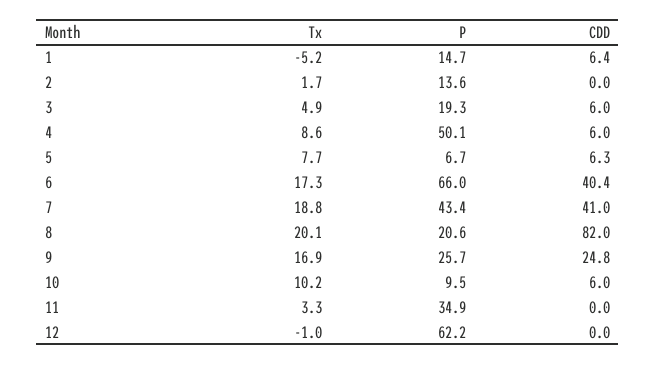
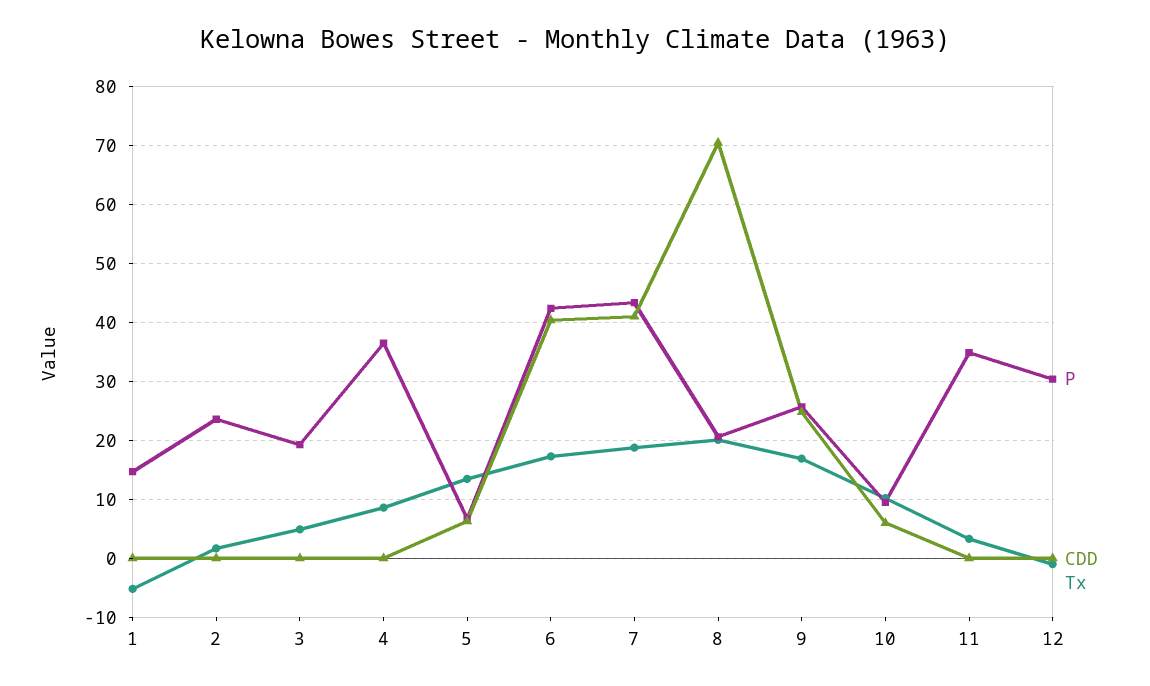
  {
    "Tx": {
      "1": -5.2,
      "2": 1.7,
      "3": 4.9,
      "4": 8.6,
-     "5": 7.7,
+     "5": 14,
      "6": 17.3,
      "7": 18.8,
      "8": 20.1,
      "9": 16.9,
      "10": 10.2,
      "11": 3.3,
      "12": -1
    },
    "P": {
      "1": 14.7,
-     "2": 13.6,
+     "2": 24,
      "3": 19.3,
-     "4": 50.1,
+     "4": 36,
      "5": 6.7,
-     "6": 66,
+     "6": 42,
      "7": 43.4,
      "8": 20.6,
      "9": 25.7,
      "10": 9.5,
      "11": 34.9,
-     "12": 62.2
+     "12": 30
    },
    "CDD": {
-     "1": 6.4,
+     "1": 0,
      "2": 0,
-     "3": 6,
+     "3": 0,
-     "4": 6,
+     "4": 0,
      "5": 6.3,
      "6": 40.4,
      "7": 41,
-     "8": 82,
+     "8": 70,
      "9": 24.8,
      "10": 6,
      "11": 0,
      "12": 0
    }
  }

